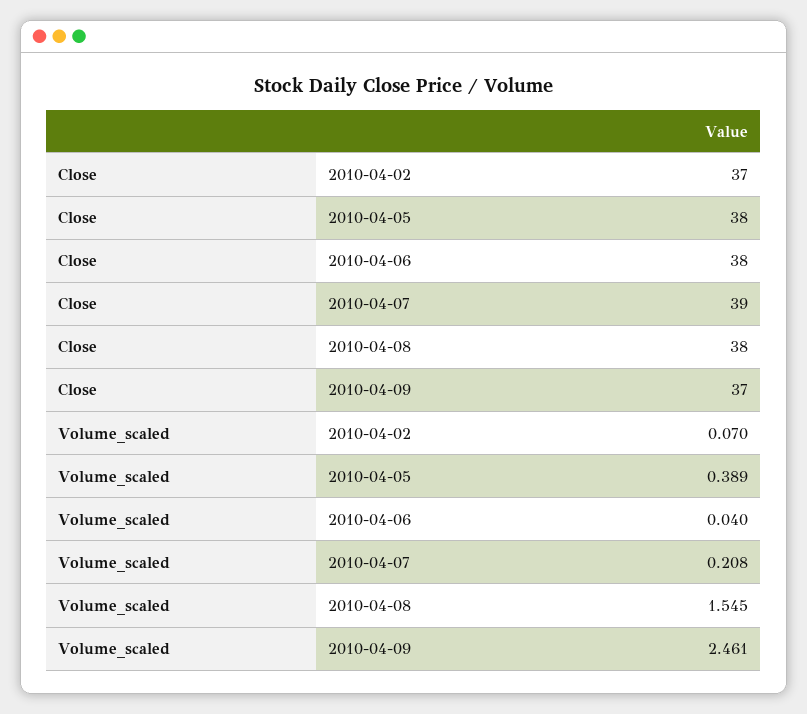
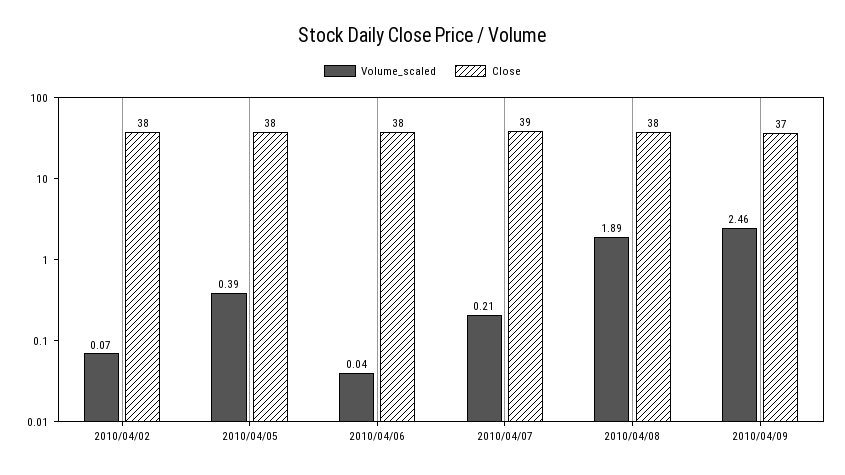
  {
    "Close": {
-     "2010-04-02": 37,
+     "2010-04-02": 38,
      "2010-04-05": 38,
      "2010-04-06": 38,
      "2010-04-07": 39,
      "2010-04-08": 38,
      "2010-04-09": 37
    },
    "Volume_scaled": {
      "2010-04-02": 0.07,
      "2010-04-05": 0.389,
      "2010-04-06": 0.04,
      "2010-04-07": 0.208,
-     "2010-04-08": 1.545,
+     "2010-04-08": 1.89,
      "2010-04-09": 2.461
    }
  }

